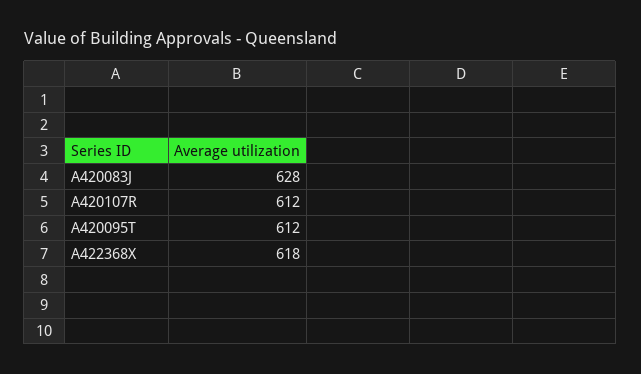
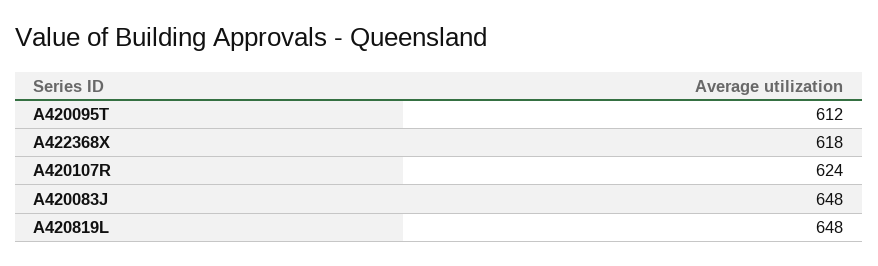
  {
-   "A420083J": 628,
+   "A420083J": 648,
-   "A420107R": 612,
+   "A420107R": 624,
    "A420095T": 612,
-   "A422368X": 618
+   "A422368X": 618,
+   "A420819L": 648
  }

